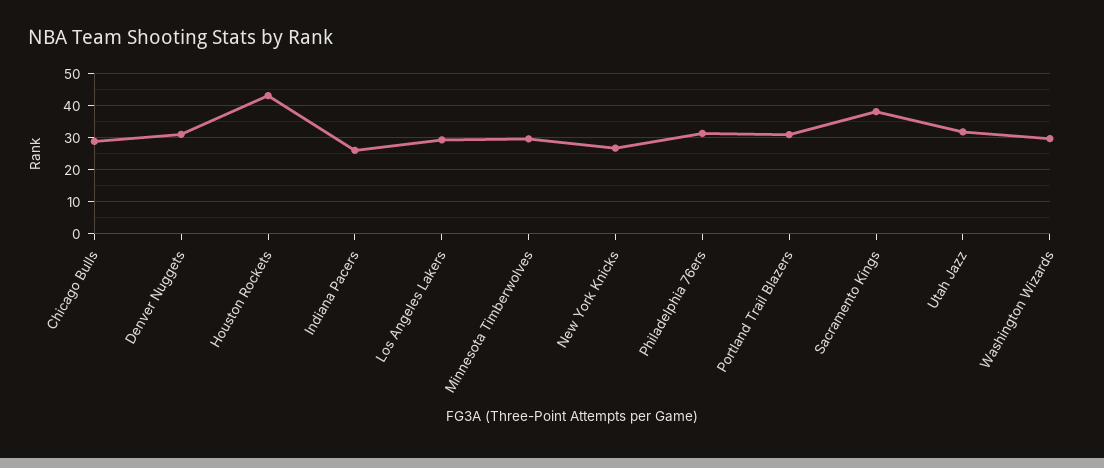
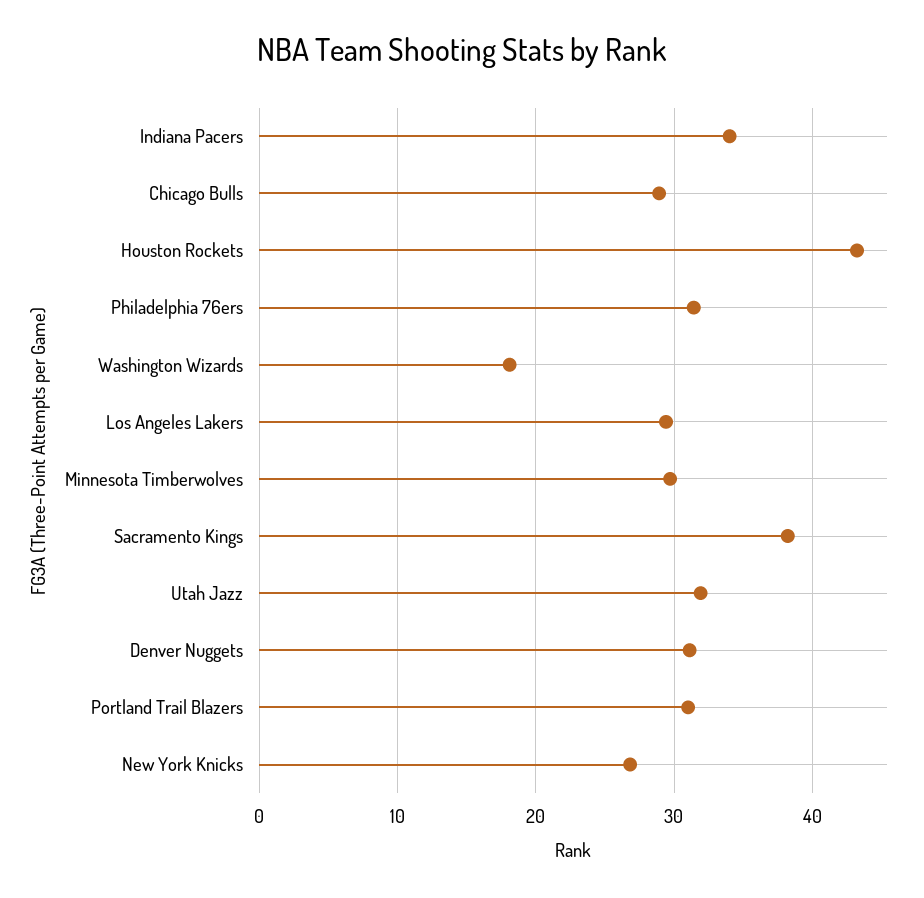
  {
    "Chicago Bulls": 29,
    "Denver Nuggets": 31,
    "Houston Rockets": 43,
-   "Indiana Pacers": 26,
+   "Indiana Pacers": 34,
    "Los Angeles Lakers": 29,
    "Minnesota Timberwolves": 30,
    "New York Knicks": 27,
    "Philadelphia 76ers": 31,
    "Portland Trail Blazers": 31,
    "Sacramento Kings": 38,
    "Utah Jazz": 32,
-   "Washington Wizards": 30
+   "Washington Wizards": 18
  }

